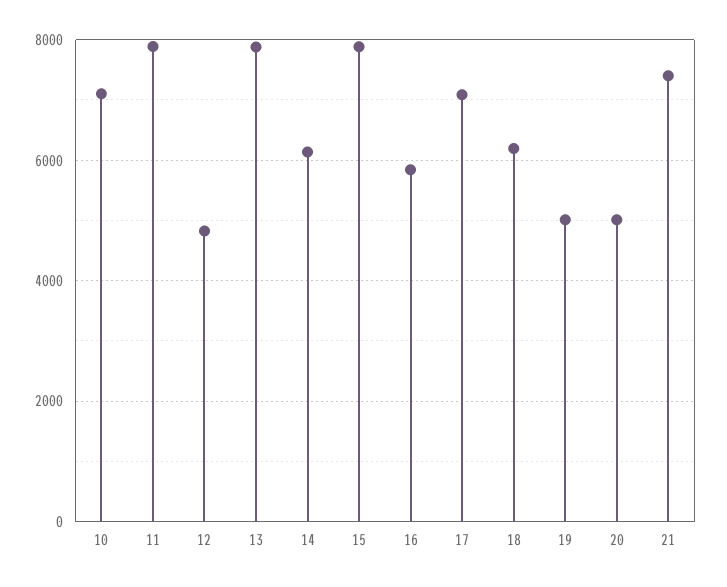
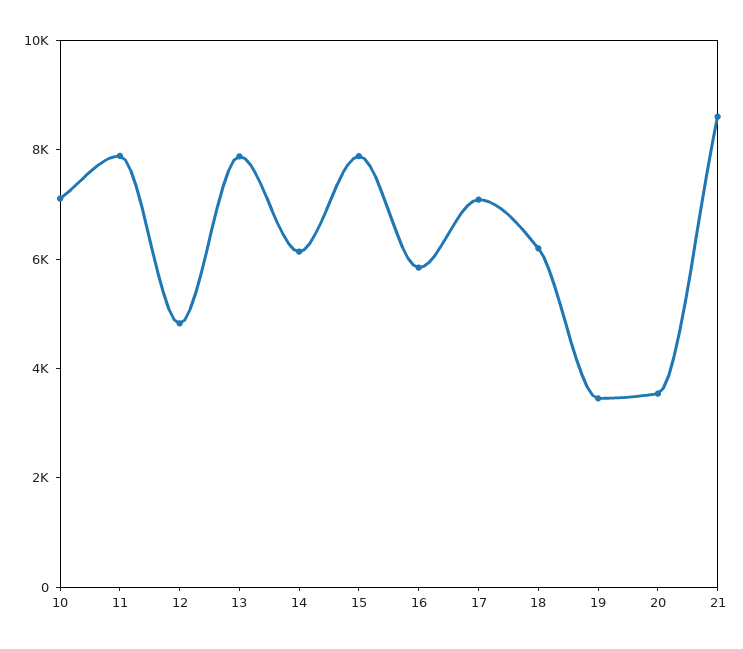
  {
    "10": 7200,
    "11": 7800,
    "12": 4800,
    "13": 7800,
    "14": 6200,
    "15": 7800,
    "16": 5800,
    "17": 7000,
    "18": 6200,
-   "19": 5000,
+   "19": 3500,
-   "20": 5000,
+   "20": 3500,
-   "21": 7400
+   "21": 8500
  }

